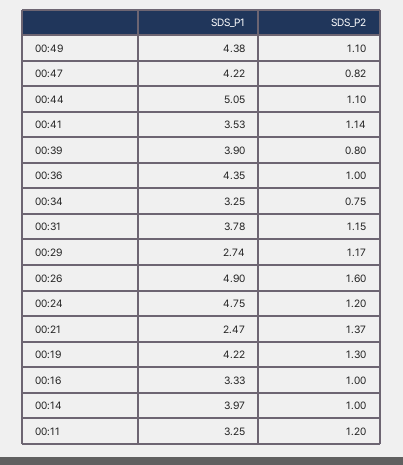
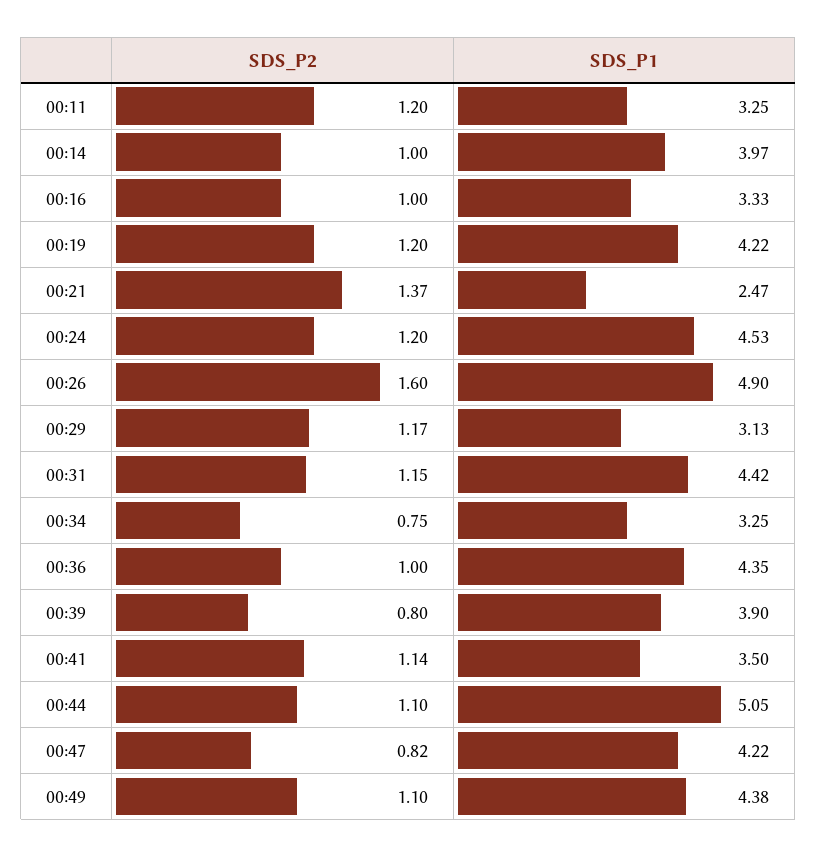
  {
    "SDS_P1": {
      "00:49": 4.38,
      "00:47": 4.22,
      "00:44": 5.05,
-     "00:41": 3.53,
+     "00:41": 3.5,
      "00:39": 3.9,
      "00:36": 4.35,
      "00:34": 3.25,
-     "00:31": 3.78,
+     "00:31": 4.42,
-     "00:29": 2.74,
+     "00:29": 3.13,
      "00:26": 4.9,
-     "00:24": 4.75,
+     "00:24": 4.53,
      "00:21": 2.47,
      "00:19": 4.22,
      "00:16": 3.33,
      "00:14": 3.97,
      "00:11": 3.25
    },
    "SDS_P2": {
      "00:49": 1.1,
      "00:47": 0.82,
      "00:44": 1.1,
      "00:41": 1.14,
      "00:39": 0.8,
      "00:36": 1,
      "00:34": 0.75,
      "00:31": 1.15,
      "00:29": 1.17,
      "00:26": 1.6,
      "00:24": 1.2,
      "00:21": 1.37,
-     "00:19": 1.3,
+     "00:19": 1.2,
      "00:16": 1,
      "00:14": 1,
      "00:11": 1.2
    }
  }

